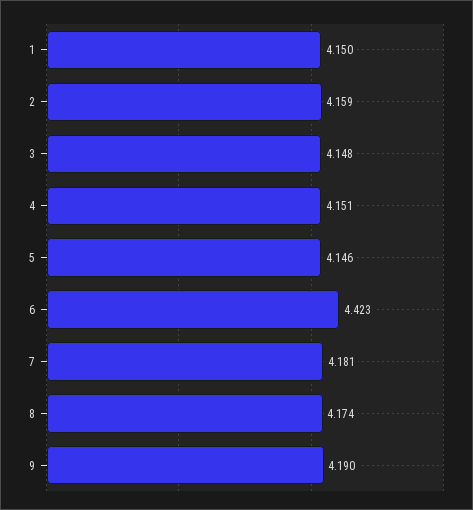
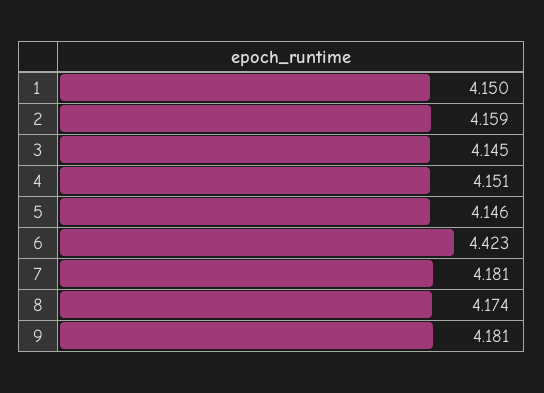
  {
    "1": 4.15,
    "2": 4.159,
-   "3": 4.148,
+   "3": 4.145,
    "4": 4.151,
    "5": 4.146,
    "6": 4.423,
    "7": 4.181,
    "8": 4.174,
-   "9": 4.19
+   "9": 4.181
  }

